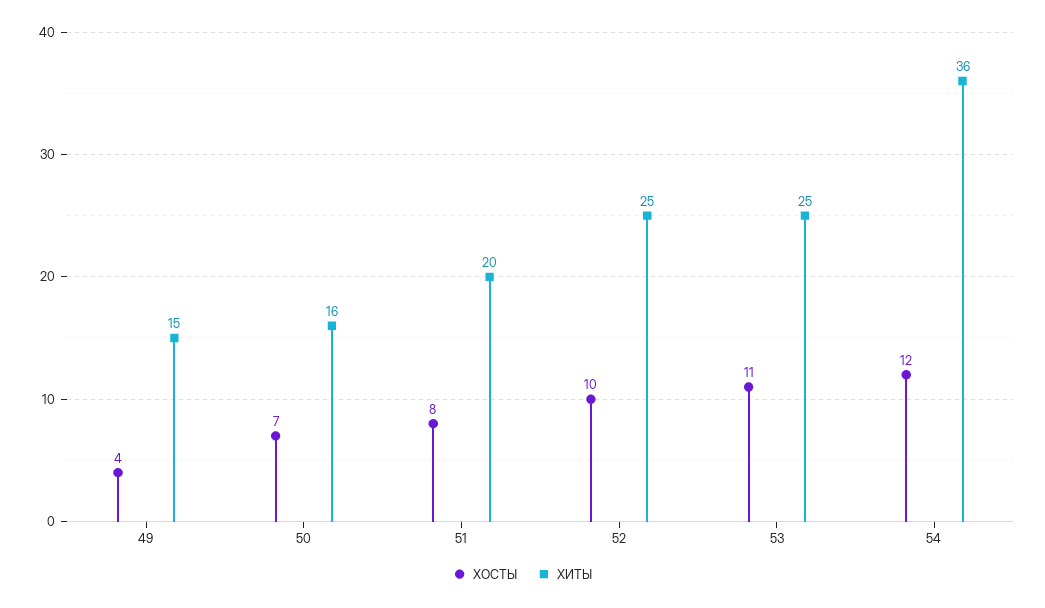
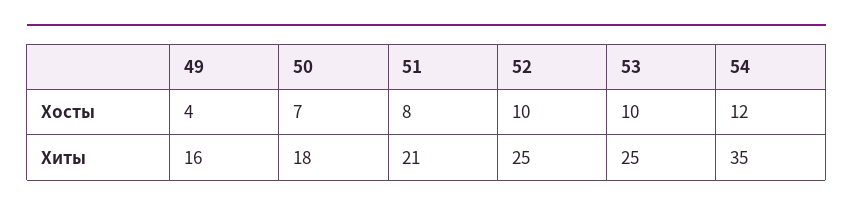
  {
    "ХОСТЫ": {
      "49": 4,
      "50": 7,
      "51": 8,
      "52": 10,
-     "53": 11,
+     "53": 10,
      "54": 12
    },
    "ХИТЫ": {
-     "49": 15,
+     "49": 16,
-     "50": 16,
+     "50": 18,
-     "51": 20,
+     "51": 21,
      "52": 25,
      "53": 25,
-     "54": 36
+     "54": 35
    }
  }

